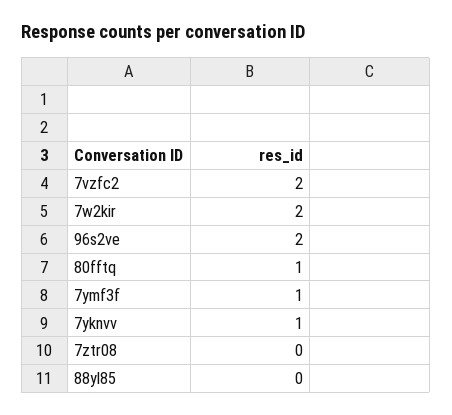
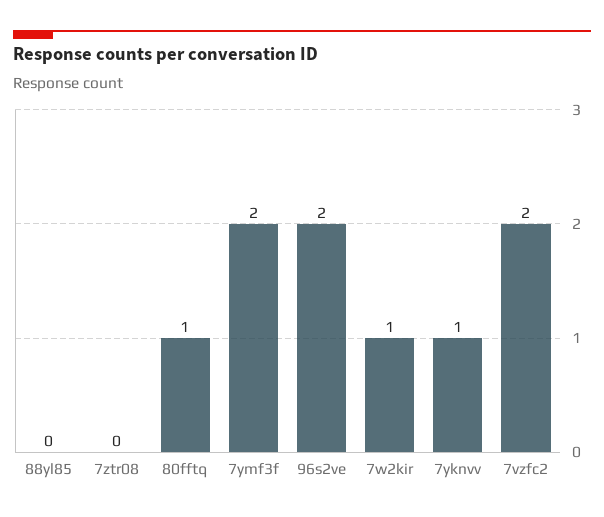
  {
    "7vzfc2": 2,
-   "7w2kir": 2,
+   "7w2kir": 1,
    "96s2ve": 2,
    "80fftq": 1,
-   "7ymf3f": 1,
+   "7ymf3f": 2,
    "7yknvv": 1,
    "7ztr08": 0,
    "88yl85": 0
  }

